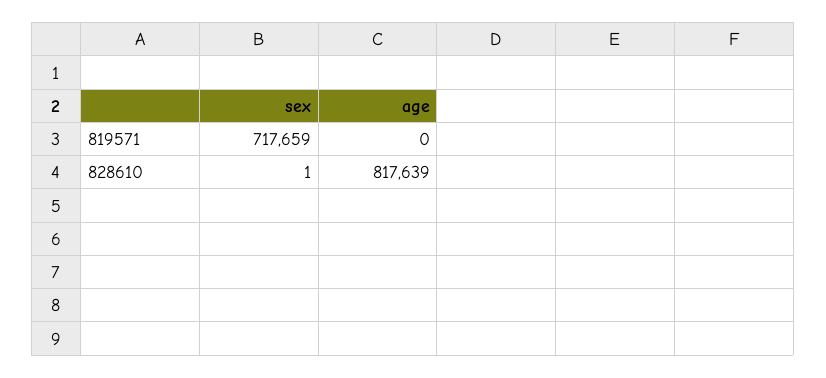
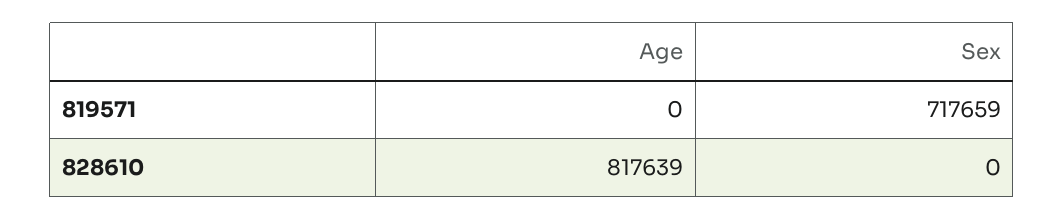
  {
    "sex": {
      "819571": 717659,
-     "828610": 1
+     "828610": 0
    },
    "age": {
      "819571": 0,
      "828610": 817639
    }
  }

